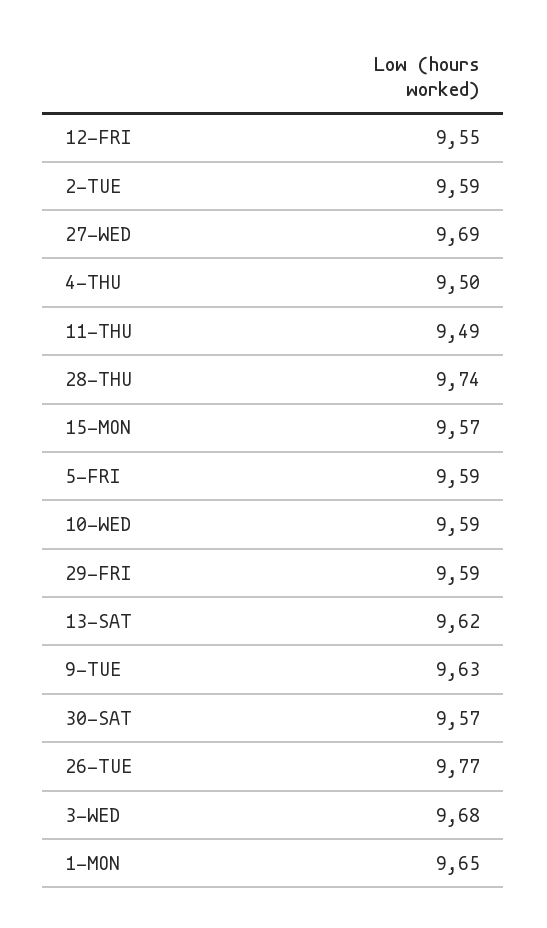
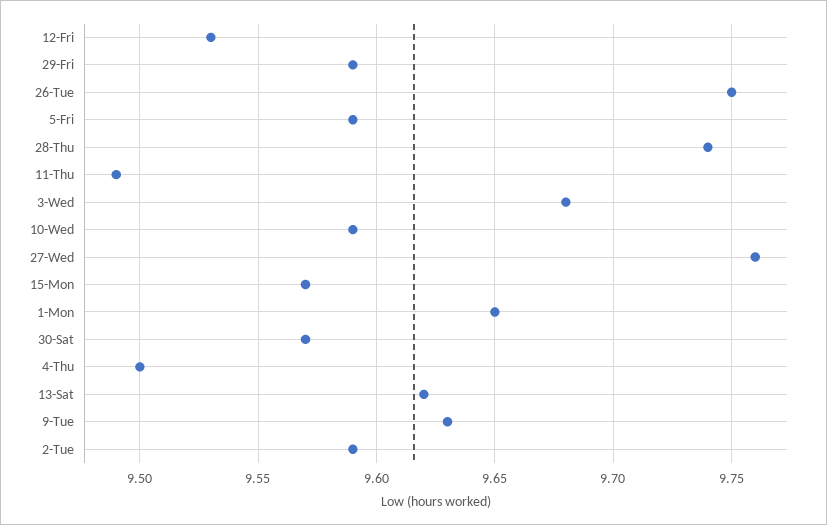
  {
-   "12-FRI": 9.55,
+   "12-FRI": 9.53,
    "2-TUE": 9.59,
-   "27-WED": 9.69,
+   "27-WED": 9.76,
    "4-THU": 9.5,
    "11-THU": 9.49,
    "28-THU": 9.74,
    "15-MON": 9.57,
    "5-FRI": 9.59,
    "10-WED": 9.59,
    "29-FRI": 9.59,
    "13-SAT": 9.62,
    "9-TUE": 9.63,
    "30-SAT": 9.57,
-   "26-TUE": 9.77,
+   "26-TUE": 9.75,
    "3-WED": 9.68,
    "1-MON": 9.65
  }

